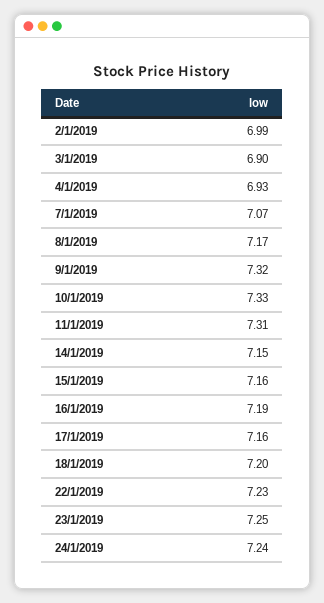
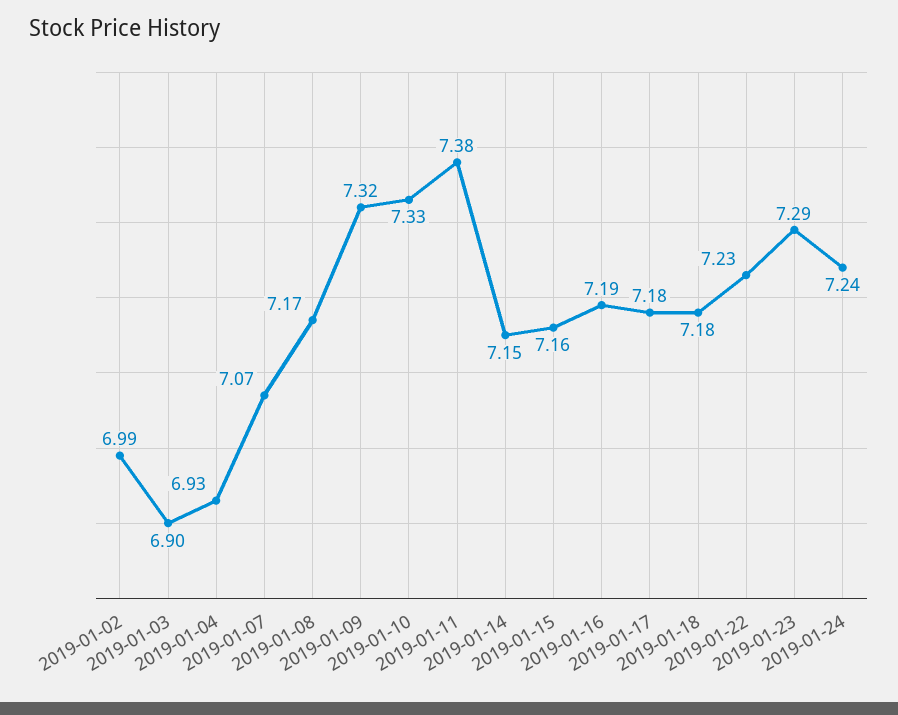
  {
    "2/1/2019": 6.99,
    "3/1/2019": 6.9,
    "4/1/2019": 6.93,
    "7/1/2019": 7.07,
    "8/1/2019": 7.17,
    "9/1/2019": 7.32,
    "10/1/2019": 7.33,
-   "11/1/2019": 7.31,
+   "11/1/2019": 7.38,
    "14/1/2019": 7.15,
    "15/1/2019": 7.16,
    "16/1/2019": 7.19,
-   "17/1/2019": 7.16,
+   "17/1/2019": 7.18,
-   "18/1/2019": 7.2,
+   "18/1/2019": 7.18,
    "22/1/2019": 7.23,
-   "23/1/2019": 7.25,
+   "23/1/2019": 7.29,
    "24/1/2019": 7.24
  }

